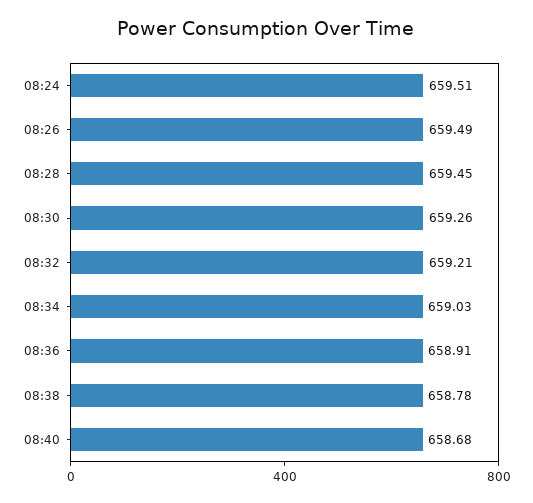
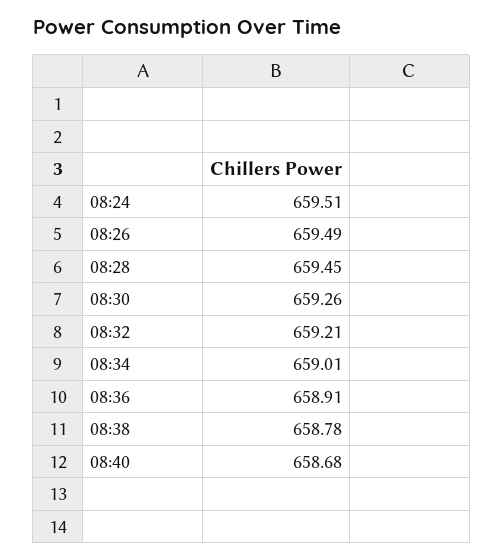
  {
    "08:24": 659.51,
    "08:26": 659.49,
    "08:28": 659.45,
    "08:30": 659.26,
    "08:32": 659.21,
-   "08:34": 659.03,
+   "08:34": 659.01,
    "08:36": 658.91,
    "08:38": 658.78,
    "08:40": 658.68
  }

